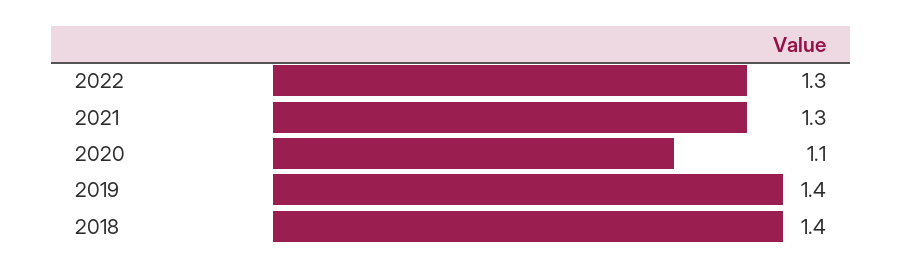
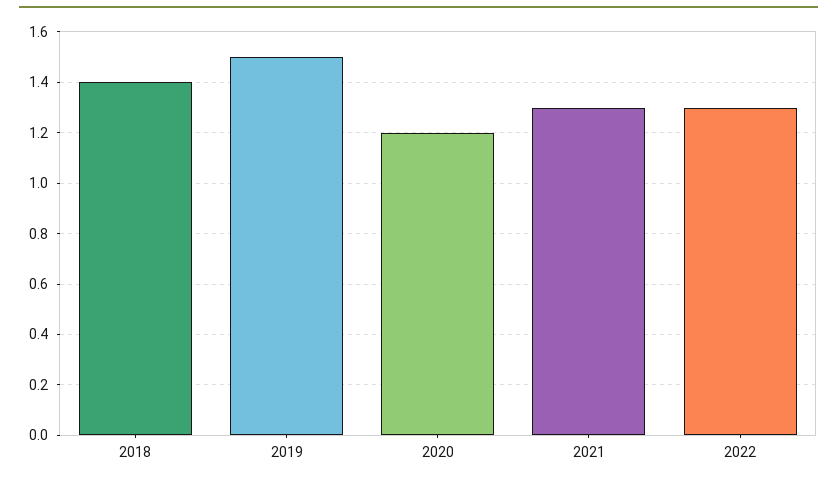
  {
    "2022": 1.3,
    "2021": 1.3,
-   "2020": 1.1,
+   "2020": 1.2,
-   "2019": 1.4,
+   "2019": 1.5,
    "2018": 1.4
  }

